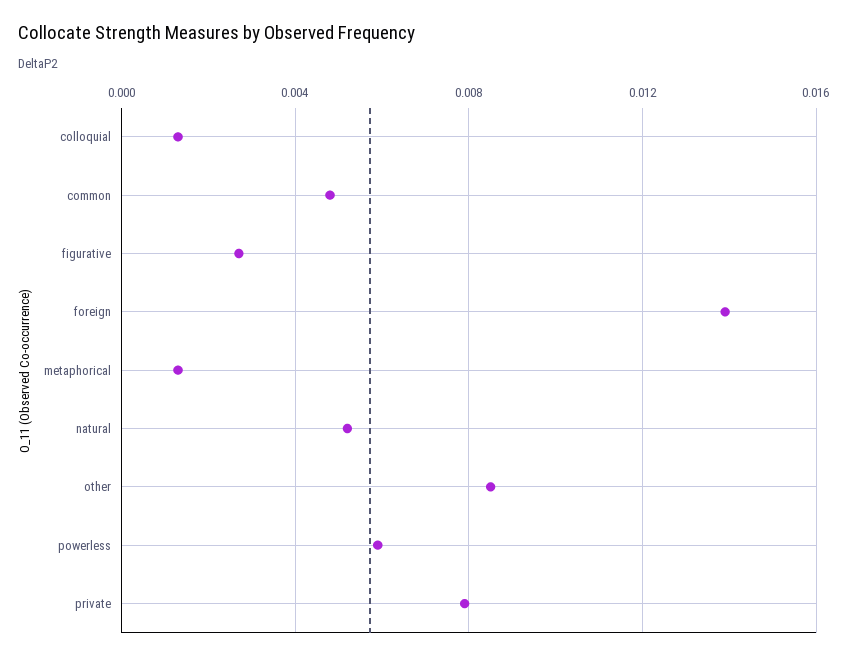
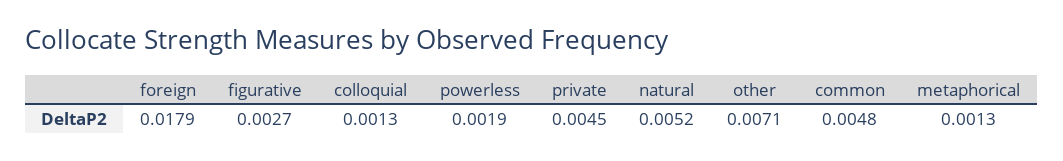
  {
    "colloquial": 0.0013,
    "common": 0.0048,
    "figurative": 0.0027,
-   "foreign": 0.014,
+   "foreign": 0.0179,
    "metaphorical": 0.0013,
    "natural": 0.0052,
-   "other": 0.0085,
+   "other": 0.0071,
-   "powerless": 0.006,
+   "powerless": 0.0019,
-   "private": 0.008
+   "private": 0.0045
  }

